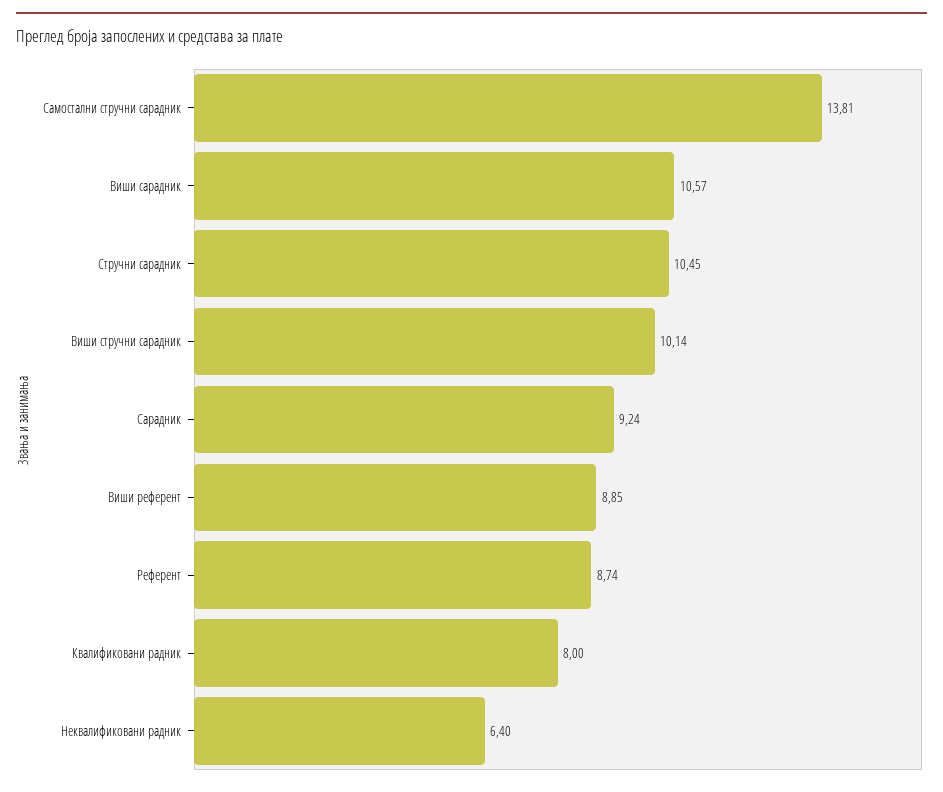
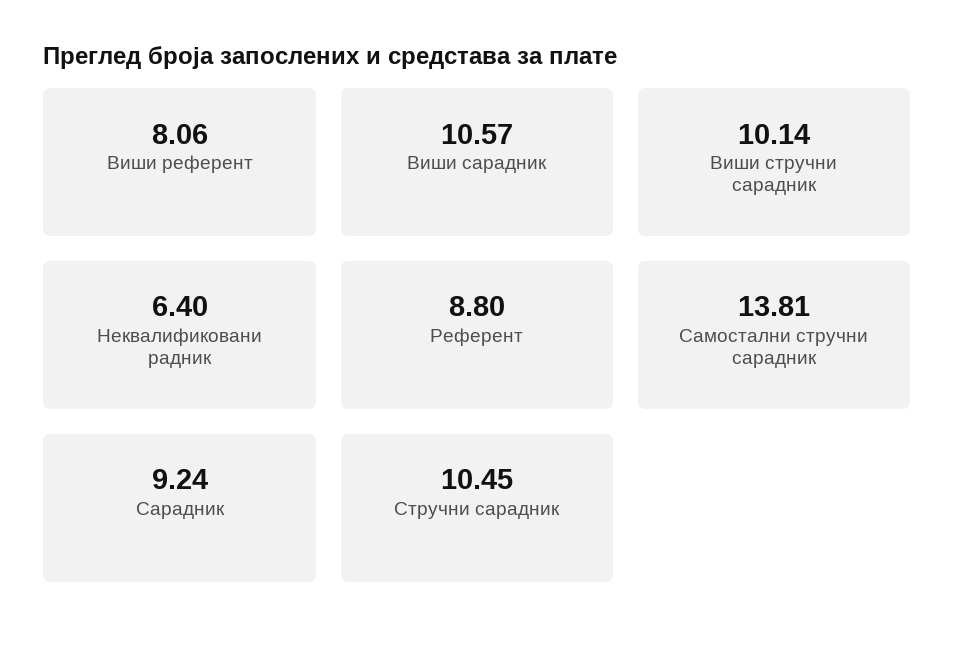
  {
    "Самостални стручни сарадник": 13.81,
    "Виши сарадник": 10.57,
    "Стручни сарадник": 10.45,
    "Виши стручни сарадник": 10.14,
    "Сарадник": 9.24,
-   "Виши референт": 8.85,
+   "Виши референт": 8.06,
-   "Референт": 8.74,
+   "Референт": 8.8,
-   "Квалификовани радник": 8,
    "Неквалификовани радник": 6.4
  }

